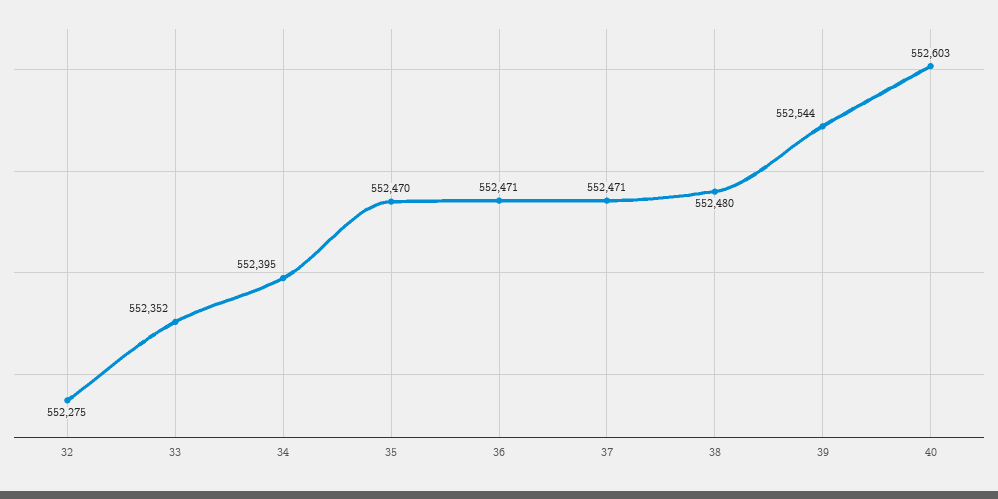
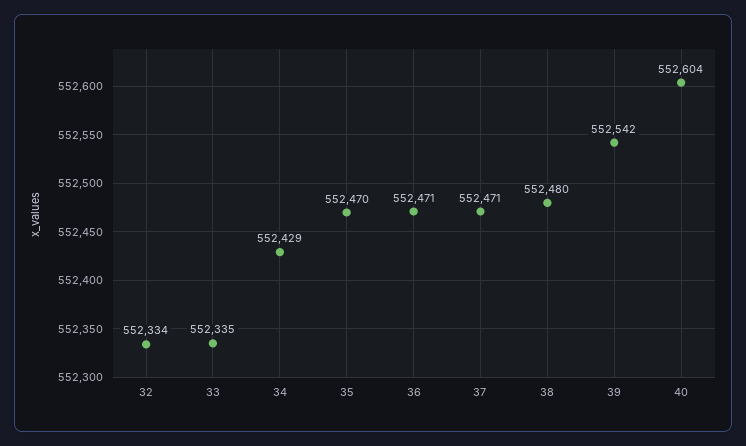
  {
-   "32": 552275,
+   "32": 552334,
-   "33": 552352,
+   "33": 552335,
-   "34": 552395,
+   "34": 552429,
    "35": 552470,
    "36": 552471,
    "37": 552471,
    "38": 552480,
-   "39": 552544,
+   "39": 552542,
-   "40": 552603
+   "40": 552604
  }

